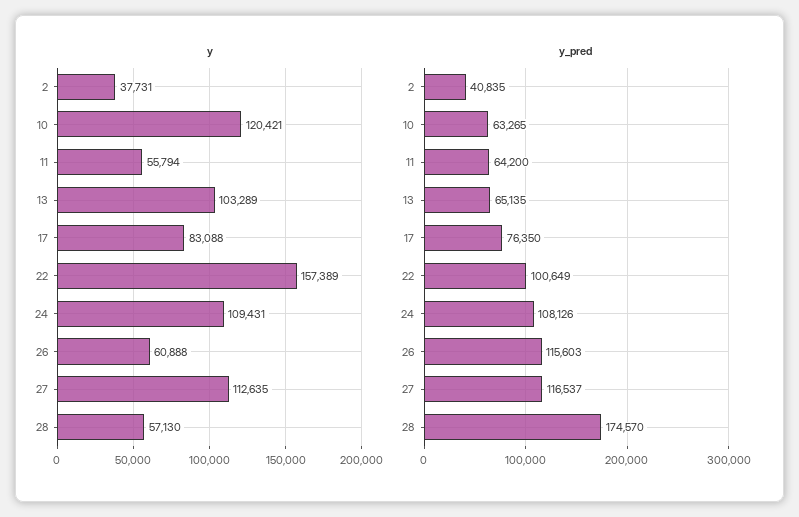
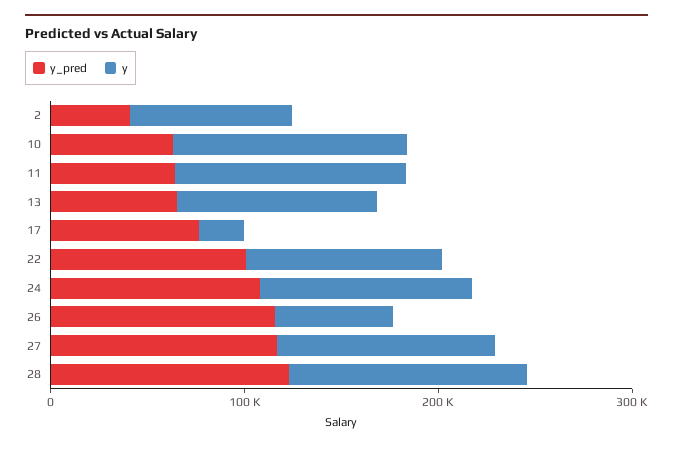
  {
    "y": {
-     "2": 37731,
+     "2": 80000,
      "10": 120421,
-     "11": 55794,
+     "11": 120000,
      "13": 103289,
-     "17": 83088,
+     "17": 20000,
-     "22": 157389,
+     "22": 100000,
      "24": 109431,
      "26": 60888,
      "27": 112635,
-     "28": 57130
+     "28": 120000
    },
    "y_pred": {
      "2": 40835,
      "10": 63265,
      "11": 64200,
      "13": 65135,
      "17": 76350,
      "22": 100649,
      "24": 108126,
      "26": 115603,
      "27": 116537,
-     "28": 174570
+     "28": 120000
    }
  }

